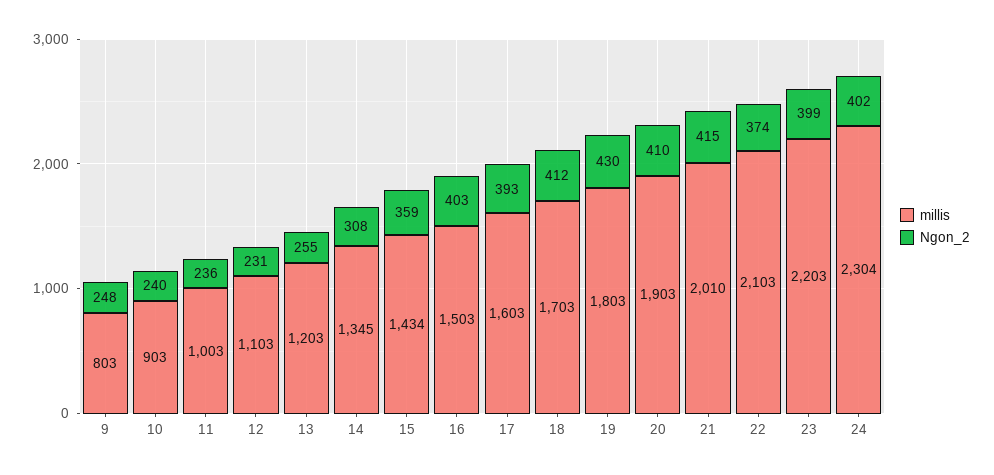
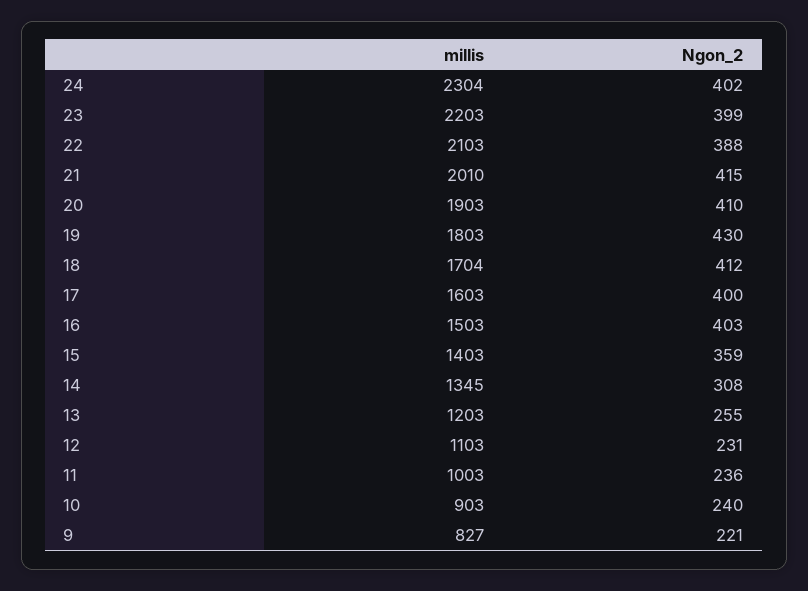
  {
    "millis": {
-     "9": 803,
+     "9": 827,
      "10": 903,
      "11": 1003,
      "12": 1103,
      "13": 1203,
      "14": 1345,
-     "15": 1434,
+     "15": 1403,
      "16": 1503,
      "17": 1603,
-     "18": 1703,
+     "18": 1704,
      "19": 1803,
      "20": 1903,
      "21": 2010,
      "22": 2103,
      "23": 2203,
      "24": 2304
    },
    "Ngon_2": {
-     "9": 248,
+     "9": 221,
      "10": 240,
      "11": 236,
      "12": 231,
      "13": 255,
      "14": 308,
      "15": 359,
      "16": 403,
-     "17": 393,
+     "17": 400,
      "18": 412,
      "19": 430,
      "20": 410,
      "21": 415,
-     "22": 374,
+     "22": 388,
      "23": 399,
      "24": 402
    }
  }

